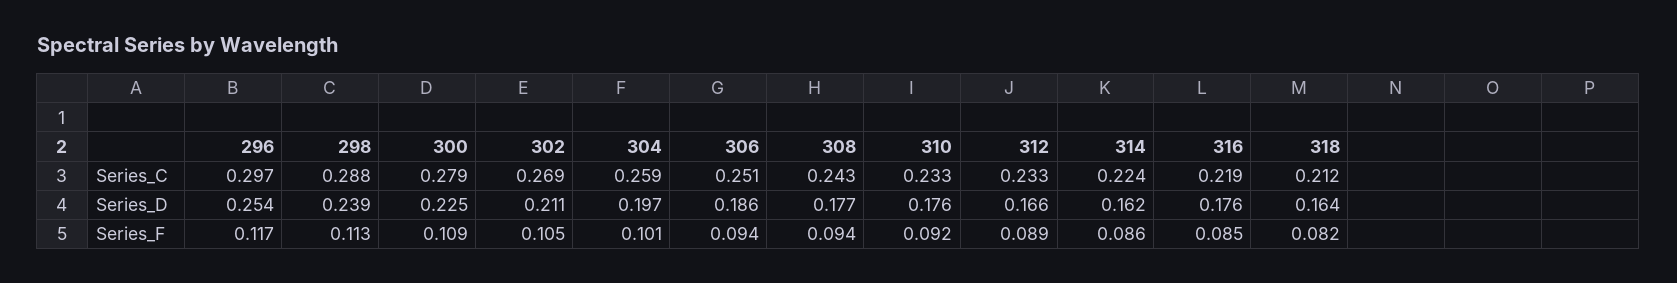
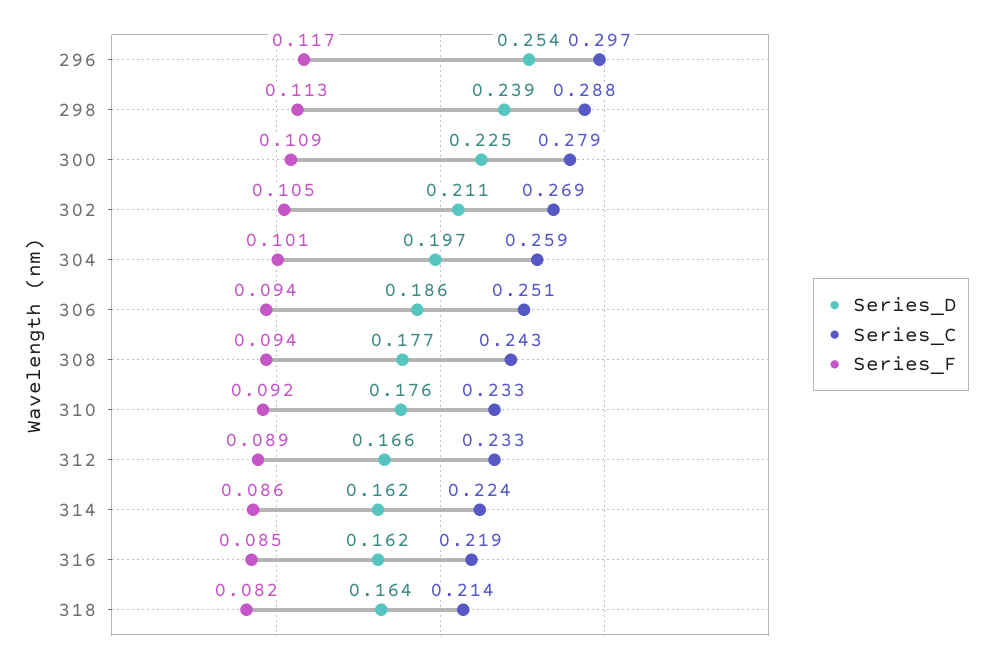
  {
    "Series_C": {
      "296": 0.297,
      "298": 0.288,
      "300": 0.279,
      "302": 0.269,
      "304": 0.259,
      "306": 0.251,
      "308": 0.243,
      "310": 0.233,
      "312": 0.233,
      "314": 0.224,
      "316": 0.219,
-     "318": 0.212
+     "318": 0.214
    },
    "Series_D": {
      "296": 0.254,
      "298": 0.239,
      "300": 0.225,
      "302": 0.211,
      "304": 0.197,
      "306": 0.186,
      "308": 0.177,
      "310": 0.176,
      "312": 0.166,
      "314": 0.162,
-     "316": 0.176,
+     "316": 0.162,
      "318": 0.164
    },
    "Series_F": {
      "296": 0.117,
      "298": 0.113,
      "300": 0.109,
      "302": 0.105,
      "304": 0.101,
      "306": 0.094,
      "308": 0.094,
      "310": 0.092,
      "312": 0.089,
      "314": 0.086,
      "316": 0.085,
      "318": 0.082
    }
  }

